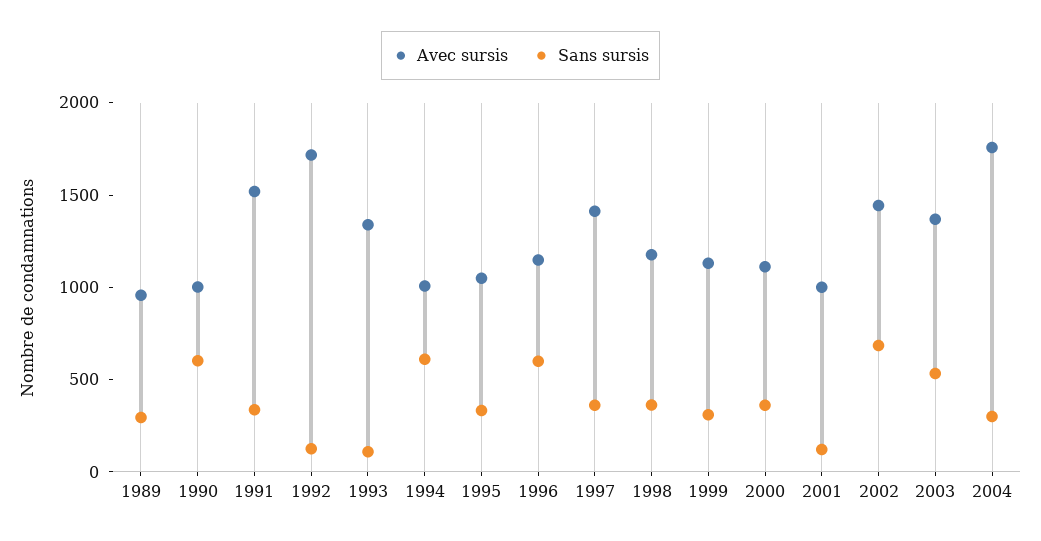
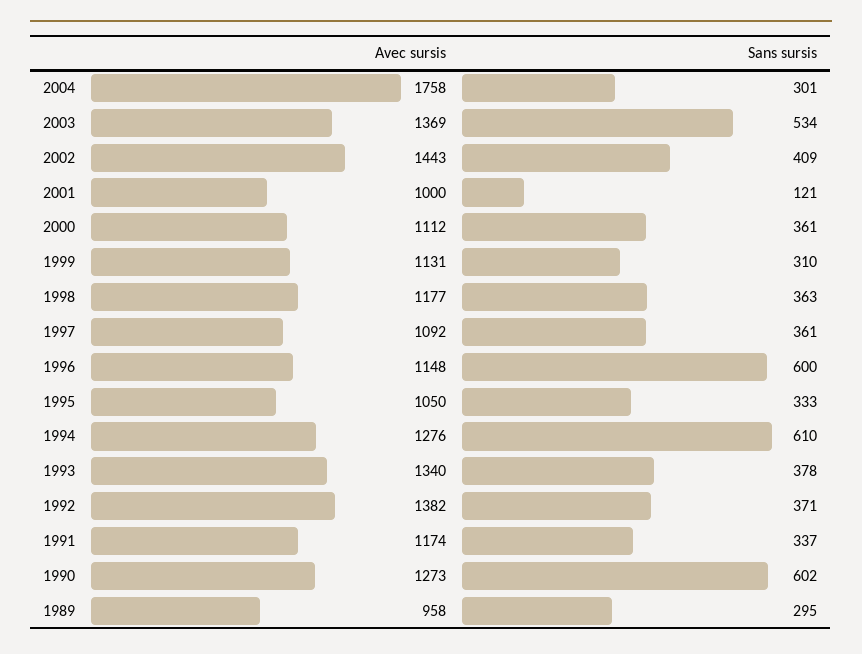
  {
    "Avec sursis": {
      "1989": 958,
-     "1990": 1000,
+     "1990": 1273,
-     "1991": 1500,
+     "1991": 1174,
-     "1992": 1700,
+     "1992": 1382,
      "1993": 1340,
-     "1994": 1000,
+     "1994": 1276,
      "1995": 1050,
      "1996": 1148,
-     "1997": 1400,
+     "1997": 1092,
      "1998": 1177,
      "1999": 1131,
      "2000": 1112,
      "2001": 1000,
      "2002": 1443,
      "2003": 1369,
      "2004": 1758
    },
    "Sans sursis": {
      "1989": 295,
      "1990": 602,
      "1991": 337,
-     "1992": 100,
+     "1992": 371,
-     "1993": 100,
+     "1993": 378,
      "1994": 610,
      "1995": 333,
      "1996": 600,
      "1997": 361,
      "1998": 363,
      "1999": 310,
      "2000": 361,
      "2001": 121,
-     "2002": 700,
+     "2002": 409,
      "2003": 534,
      "2004": 301
    }
  }

